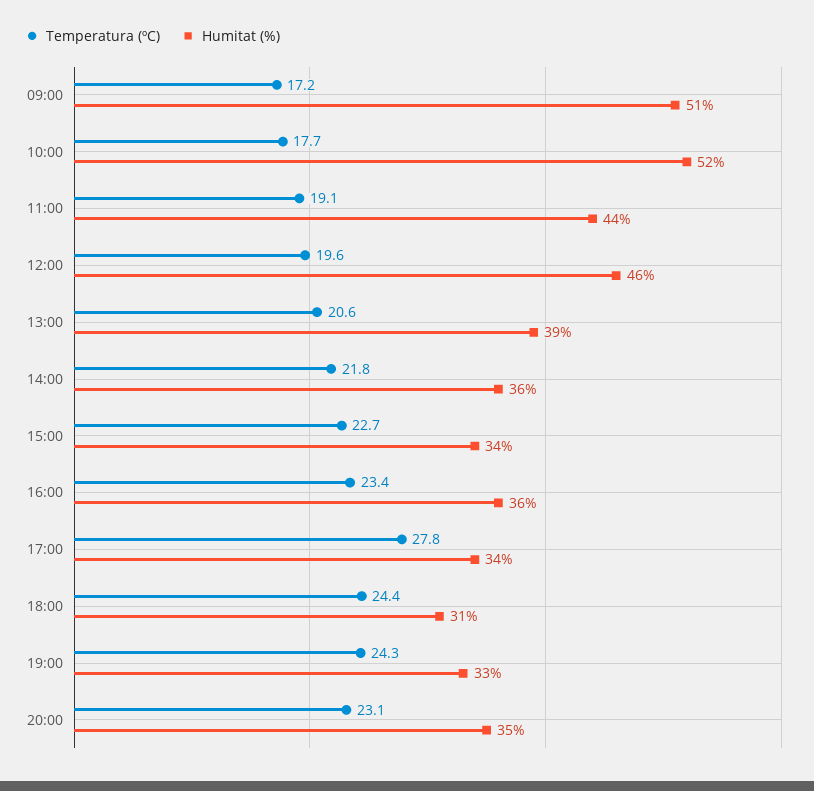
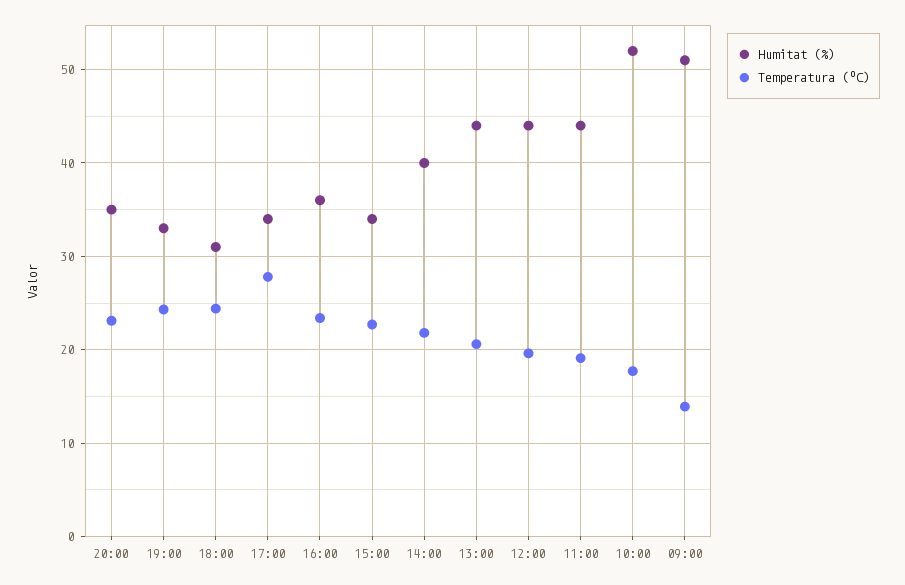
  {
    "Temperatura (ºC)": {
-     "09:00": 17.2,
+     "09:00": 14,
      "10:00": 17.7,
      "11:00": 19.1,
      "12:00": 19.6,
      "13:00": 20.6,
      "14:00": 21.8,
      "15:00": 22.7,
      "16:00": 23.4,
      "17:00": 27.8,
      "18:00": 24.4,
      "19:00": 24.3,
      "20:00": 23.1
    },
    "Humitat (%)": {
      "09:00": 51,
      "10:00": 52,
      "11:00": 44,
-     "12:00": 46,
+     "12:00": 44,
-     "13:00": 39,
+     "13:00": 44,
-     "14:00": 36,
+     "14:00": 40,
      "15:00": 34,
      "16:00": 36,
      "17:00": 34,
      "18:00": 31,
      "19:00": 33,
      "20:00": 35
    }
  }

